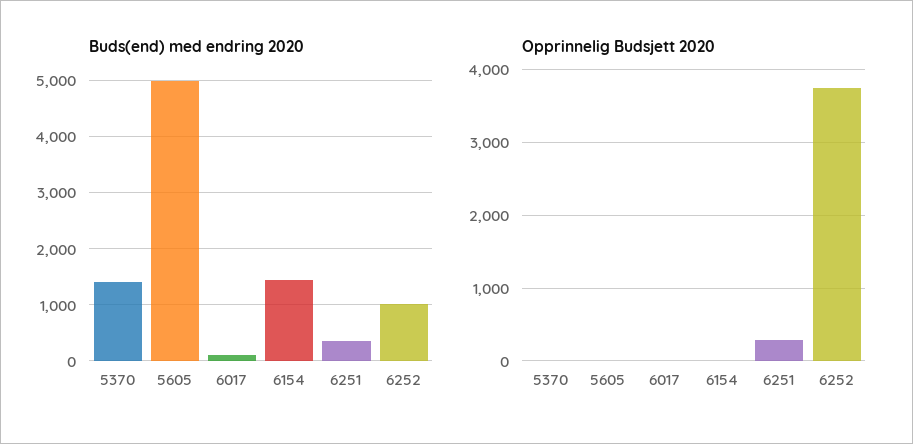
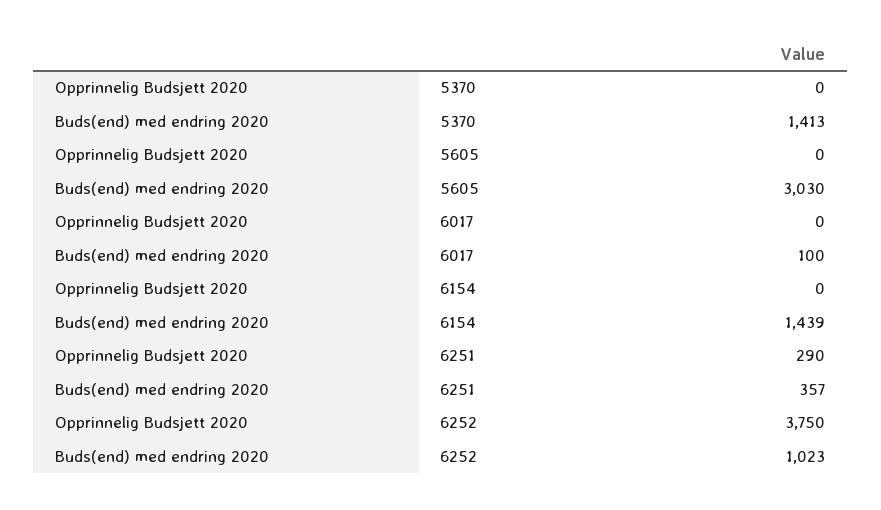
  {
    "Buds(end) med endring 2020": {
      "5370": 1413,
-     "5605": 5000,
+     "5605": 3030,
      "6017": 100,
      "6154": 1439,
      "6251": 357,
      "6252": 1023
    },
    "Opprinnelig Budsjett 2020": {
      "5370": 0,
      "5605": 0,
      "6017": 0,
      "6154": 0,
      "6251": 290,
      "6252": 3750
    }
  }

